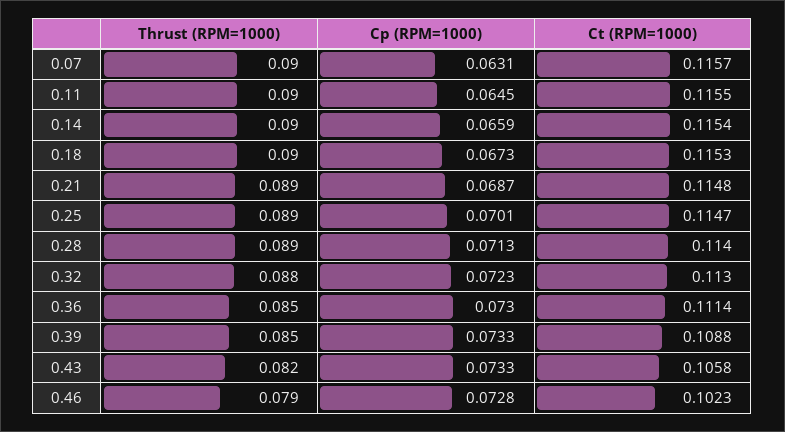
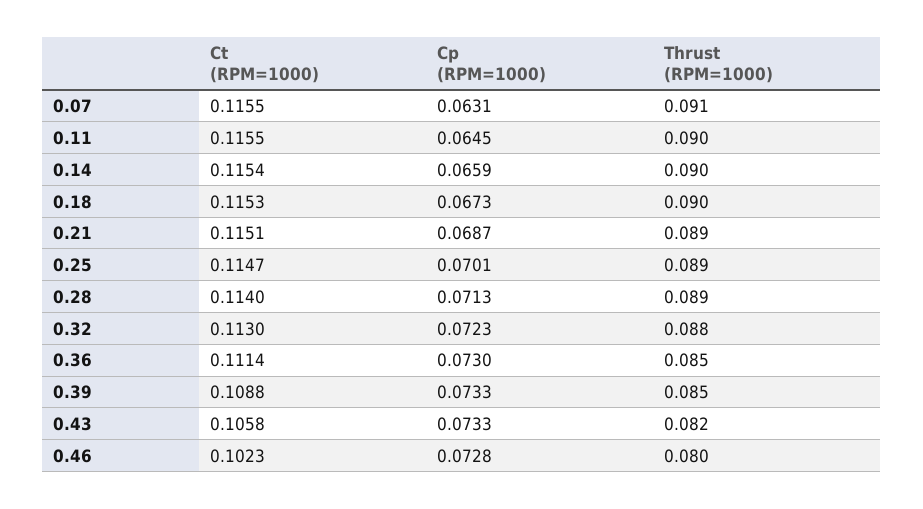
  {
    "Thrust (RPM=1000)": {
-     "0.07": 0.09,
+     "0.07": 0.091,
      "0.11": 0.09,
      "0.14": 0.09,
      "0.18": 0.09,
      "0.21": 0.089,
      "0.25": 0.089,
      "0.28": 0.089,
      "0.32": 0.088,
      "0.36": 0.085,
      "0.39": 0.085,
      "0.43": 0.082,
-     "0.46": 0.079
+     "0.46": 0.08
    },
    "Cp (RPM=1000)": {
      "0.07": 0.0631,
      "0.11": 0.0645,
      "0.14": 0.0659,
      "0.18": 0.0673,
      "0.21": 0.0687,
      "0.25": 0.0701,
      "0.28": 0.0713,
      "0.32": 0.0723,
      "0.36": 0.073,
      "0.39": 0.0733,
      "0.43": 0.0733,
      "0.46": 0.0728
    },
    "Ct (RPM=1000)": {
-     "0.07": 0.1157,
+     "0.07": 0.1155,
      "0.11": 0.1155,
      "0.14": 0.1154,
      "0.18": 0.1153,
-     "0.21": 0.1148,
+     "0.21": 0.1151,
      "0.25": 0.1147,
      "0.28": 0.114,
      "0.32": 0.113,
      "0.36": 0.1114,
      "0.39": 0.1088,
      "0.43": 0.1058,
      "0.46": 0.1023
    }
  }

